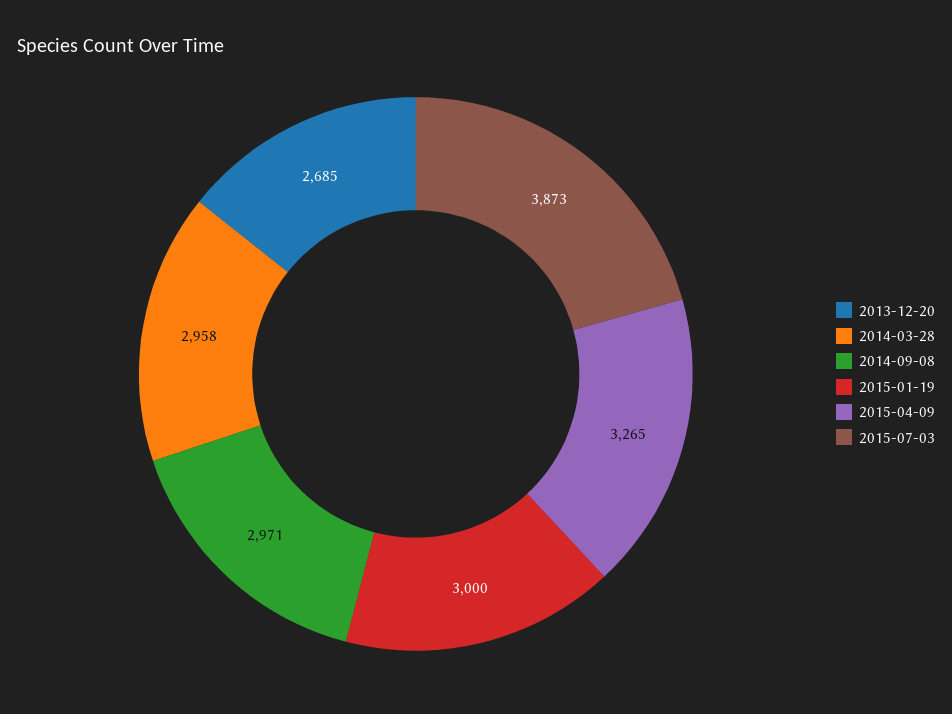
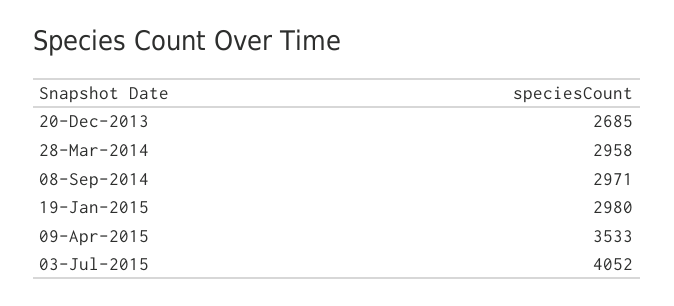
  {
    "2013-12-20": 2685,
    "2014-03-28": 2958,
    "2014-09-08": 2971,
-   "2015-01-19": 3000,
+   "2015-01-19": 2980,
-   "2015-04-09": 3265,
+   "2015-04-09": 3533,
-   "2015-07-03": 3873
+   "2015-07-03": 4052
  }

